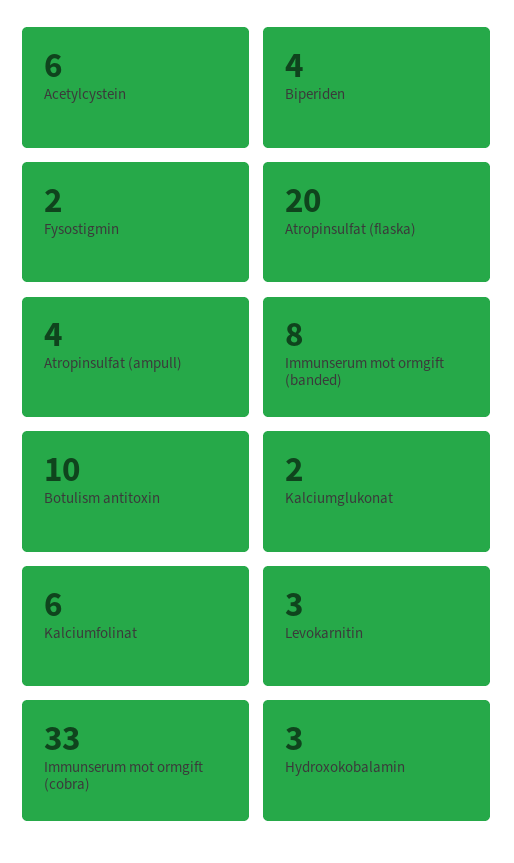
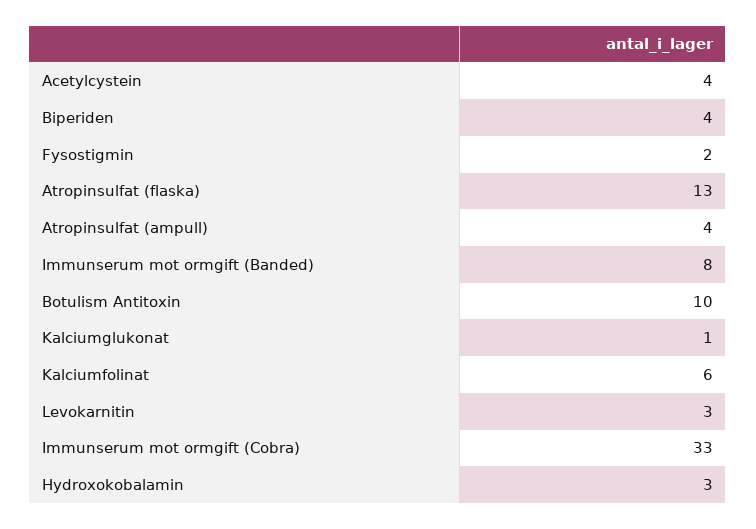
  {
-   "Acetylcystein": 6,
+   "Acetylcystein": 4,
    "Biperiden": 4,
    "Fysostigmin": 2,
-   "Atropinsulfat (flaska)": 20,
+   "Atropinsulfat (flaska)": 13,
    "Atropinsulfat (ampull)": 4,
    "Immunserum mot ormgift (banded)": 8,
    "Botulism antitoxin": 10,
-   "Kalciumglukonat": 2,
+   "Kalciumglukonat": 1,
    "Kalciumfolinat": 6,
    "Levokarnitin": 3,
    "Immunserum mot ormgift (cobra)": 33,
    "Hydroxokobalamin": 3
  }

